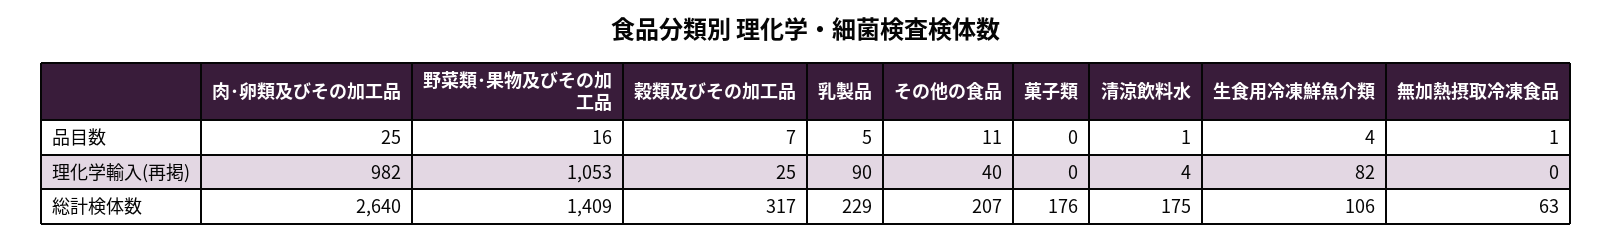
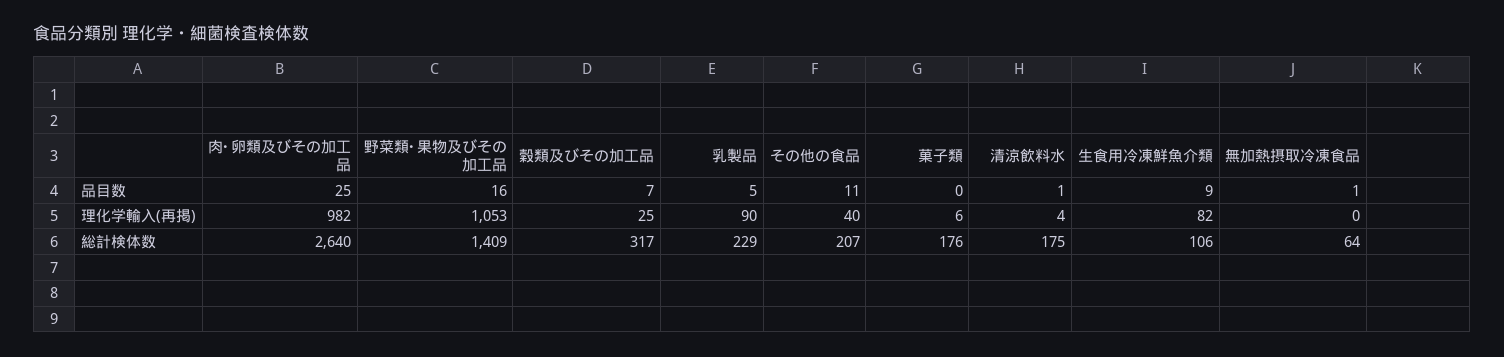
  {
    "肉･卵類及びその加工品": {
      "品目数": 25,
      "理化学輸入(再掲)": 982,
      "総計検体数": 2640
    },
    "野菜類･果物及びその加工品": {
      "品目数": 16,
      "理化学輸入(再掲)": 1053,
      "総計検体数": 1409
    },
    "穀類及びその加工品": {
      "品目数": 7,
      "理化学輸入(再掲)": 25,
      "総計検体数": 317
    },
    "乳製品": {
      "品目数": 5,
      "理化学輸入(再掲)": 90,
      "総計検体数": 229
    },
    "その他の食品": {
      "品目数": 11,
      "理化学輸入(再掲)": 40,
      "総計検体数": 207
    },
    "菓子類": {
      "品目数": 0,
-     "理化学輸入(再掲)": 0,
+     "理化学輸入(再掲)": 6,
      "総計検体数": 176
    },
    "清涼飲料水": {
      "品目数": 1,
      "理化学輸入(再掲)": 4,
      "総計検体数": 175
    },
    "生食用冷凍鮮魚介類": {
-     "品目数": 4,
+     "品目数": 9,
      "理化学輸入(再掲)": 82,
      "総計検体数": 106
    },
    "無加熱摂取冷凍食品": {
      "品目数": 1,
      "理化学輸入(再掲)": 0,
-     "総計検体数": 63
+     "総計検体数": 64
    }
  }

